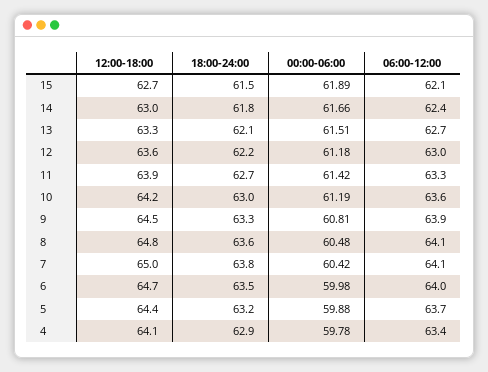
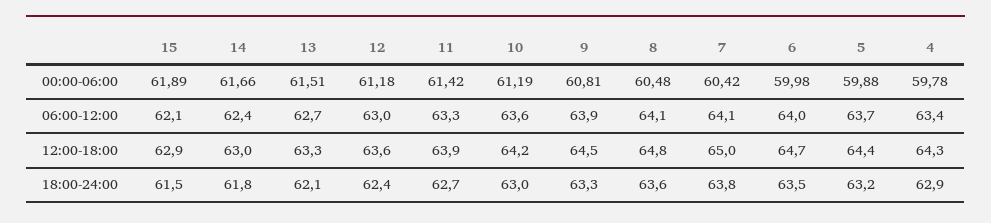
  {
    "12:00-18:00": {
-     "15": 62.7,
+     "15": 62.9,
      "14": 63,
      "13": 63.3,
      "12": 63.6,
      "11": 63.9,
      "10": 64.2,
      "9": 64.5,
      "8": 64.8,
      "7": 65,
      "6": 64.7,
      "5": 64.4,
-     "4": 64.1
+     "4": 64.3
    },
    "18:00-24:00": {
      "15": 61.5,
      "14": 61.8,
      "13": 62.1,
-     "12": 62.2,
+     "12": 62.4,
      "11": 62.7,
      "10": 63,
      "9": 63.3,
      "8": 63.6,
      "7": 63.8,
      "6": 63.5,
      "5": 63.2,
      "4": 62.9
    },
    "00:00-06:00": {
      "15": 61.89,
      "14": 61.66,
      "13": 61.51,
      "12": 61.18,
      "11": 61.42,
      "10": 61.19,
      "9": 60.81,
      "8": 60.48,
      "7": 60.42,
      "6": 59.98,
      "5": 59.88,
      "4": 59.78
    },
    "06:00-12:00": {
      "15": 62.1,
      "14": 62.4,
      "13": 62.7,
      "12": 63,
      "11": 63.3,
      "10": 63.6,
      "9": 63.9,
      "8": 64.1,
      "7": 64.1,
      "6": 64,
      "5": 63.7,
      "4": 63.4
    }
  }

